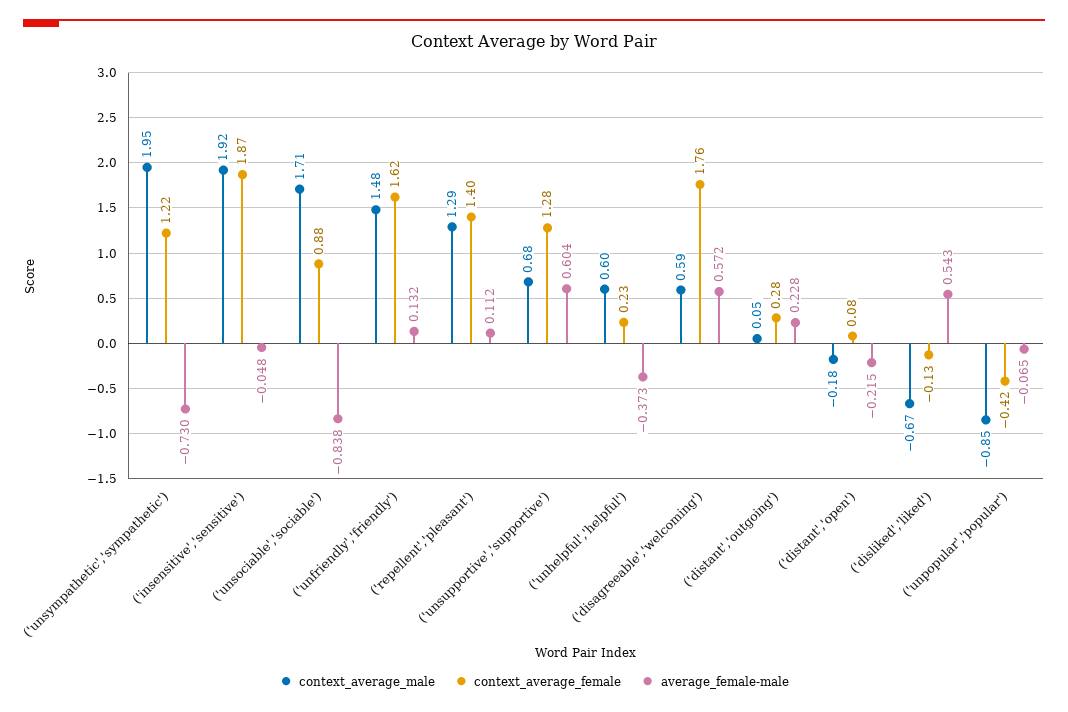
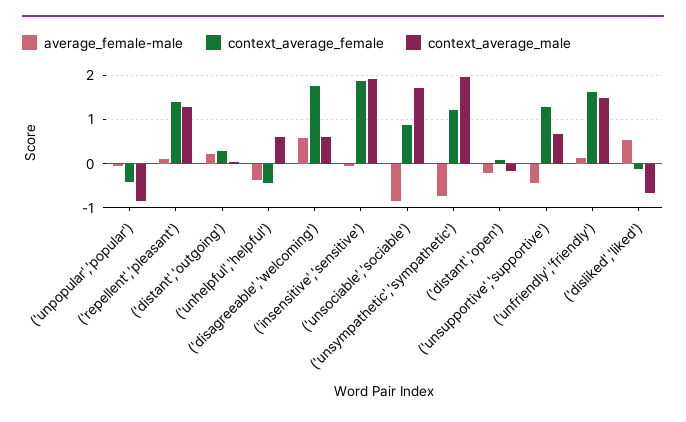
  {
    "context_average_male": {
      "('unsympathetic','sympathetic')": 1.95,
      "('insensitive','sensitive')": 1.92,
      "('unsociable','sociable')": 1.71,
      "('unfriendly','friendly')": 1.48,
      "('repellent','pleasant')": 1.29,
      "('unsupportive','supportive')": 0.68,
      "('unhelpful','helpful')": 0.6,
      "('disagreeable','welcoming')": 0.59,
      "('distant','outgoing')": 0.05,
      "('distant','open')": -0.18,
      "('disliked','liked')": -0.67,
      "('unpopular','popular')": -0.85
    },
    "context_average_female": {
      "('unsympathetic','sympathetic')": 1.22,
      "('insensitive','sensitive')": 1.87,
      "('unsociable','sociable')": 0.88,
      "('unfriendly','friendly')": 1.62,
      "('repellent','pleasant')": 1.4,
      "('unsupportive','supportive')": 1.28,
-     "('unhelpful','helpful')": 0.23,
+     "('unhelpful','helpful')": -0.4,
      "('disagreeable','welcoming')": 1.76,
      "('distant','outgoing')": 0.28,
      "('distant','open')": 0.08,
      "('disliked','liked')": -0.13,
      "('unpopular','popular')": -0.42
    },
    "average_female-male": {
      "('unsympathetic','sympathetic')": -0.73,
      "('insensitive','sensitive')": -0.048,
      "('unsociable','sociable')": -0.838,
      "('unfriendly','friendly')": 0.132,
      "('repellent','pleasant')": 0.112,
-     "('unsupportive','supportive')": 0.604,
+     "('unsupportive','supportive')": -0.4,
      "('unhelpful','helpful')": -0.373,
      "('disagreeable','welcoming')": 0.572,
      "('distant','outgoing')": 0.228,
      "('distant','open')": -0.215,
      "('disliked','liked')": 0.543,
      "('unpopular','popular')": -0.065
    }
  }

